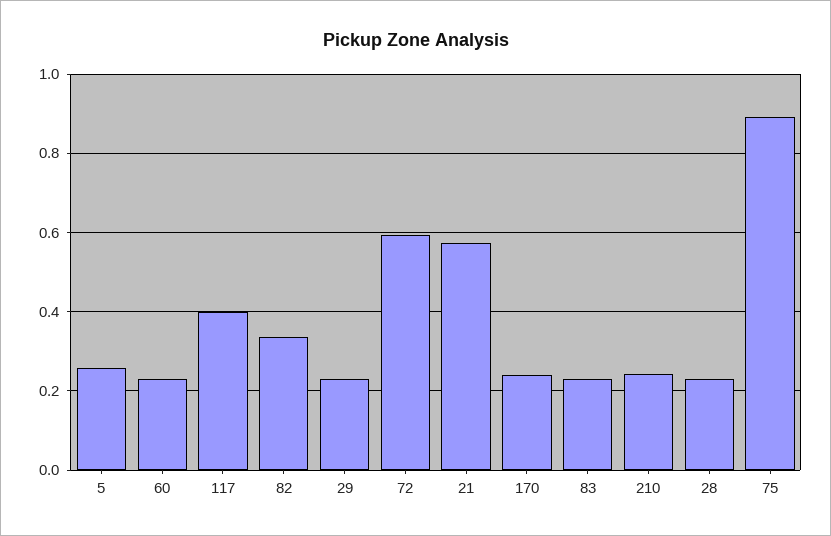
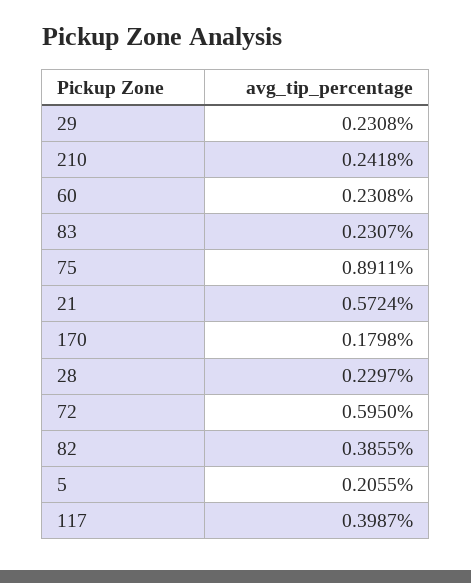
  {
-   "5": 0.26,
+   "5": 0.2055,
    "60": 0.2308,
    "117": 0.3987,
-   "82": 0.34,
+   "82": 0.3855,
    "29": 0.2308,
    "72": 0.595,
    "21": 0.5724,
-   "170": 0.24,
+   "170": 0.1798,
    "83": 0.2307,
    "210": 0.2418,
    "28": 0.2297,
    "75": 0.8911
  }

